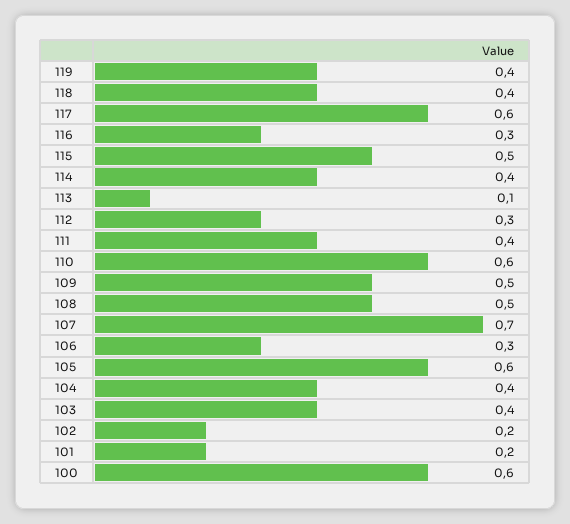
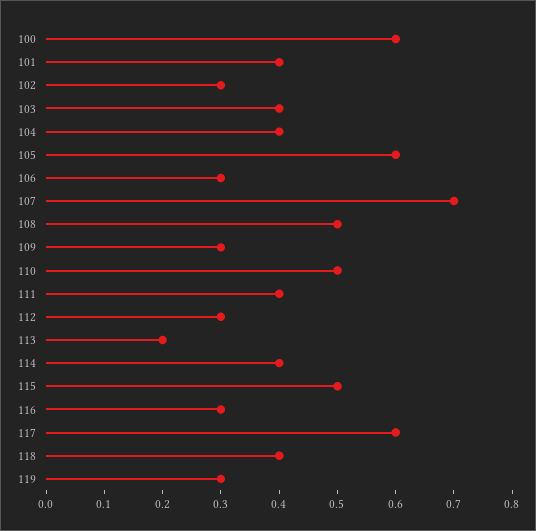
  {
-   "119": 0.4,
+   "119": 0.3,
    "118": 0.4,
    "117": 0.6,
    "116": 0.3,
    "115": 0.5,
    "114": 0.4,
-   "113": 0.1,
+   "113": 0.2,
    "112": 0.3,
    "111": 0.4,
-   "110": 0.6,
+   "110": 0.5,
-   "109": 0.5,
+   "109": 0.3,
    "108": 0.5,
    "107": 0.7,
    "106": 0.3,
    "105": 0.6,
    "104": 0.4,
    "103": 0.4,
-   "102": 0.2,
+   "102": 0.3,
-   "101": 0.2,
+   "101": 0.4,
    "100": 0.6
  }

